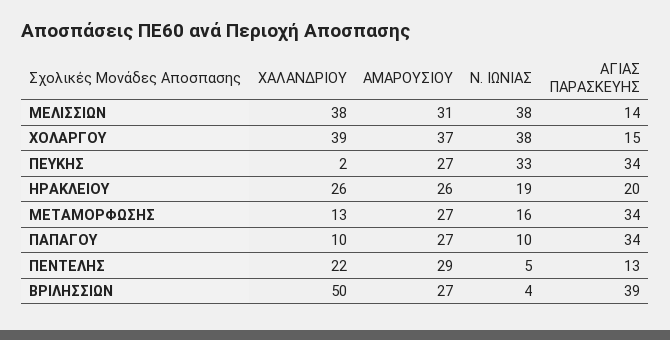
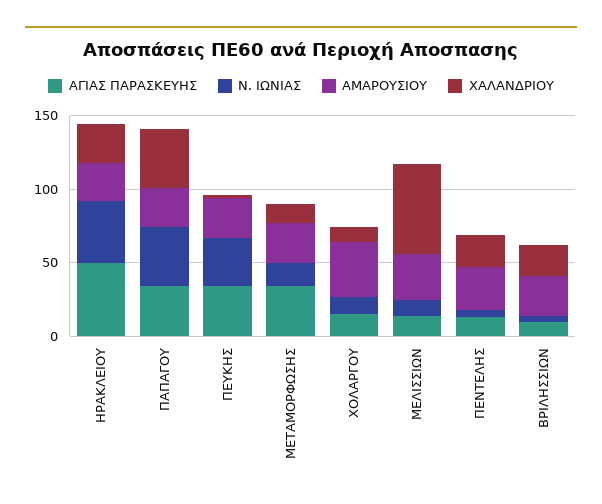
  {
    "ΧΑΛΑΝΔΡΙΟΥ": {
-     "ΜΕΛΙΣΣΙΩΝ": 38,
+     "ΜΕΛΙΣΣΙΩΝ": 60,
-     "ΧΟΛΑΡΓΟΥ": 39,
+     "ΧΟΛΑΡΓΟΥ": 10,
      "ΠΕΥΚΗΣ": 2,
      "ΗΡΑΚΛΕΙΟΥ": 26,
      "ΜΕΤΑΜΟΡΦΩΣΗΣ": 13,
-     "ΠΑΠΑΓΟΥ": 10,
+     "ΠΑΠΑΓΟΥ": 40,
      "ΠΕΝΤΕΛΗΣ": 22,
-     "ΒΡΙΛΗΣΣΙΩΝ": 50
+     "ΒΡΙΛΗΣΣΙΩΝ": 20
    },
    "ΑΜΑΡΟΥΣΙΟΥ": {
      "ΜΕΛΙΣΣΙΩΝ": 31,
      "ΧΟΛΑΡΓΟΥ": 37,
      "ΠΕΥΚΗΣ": 27,
      "ΗΡΑΚΛΕΙΟΥ": 26,
      "ΜΕΤΑΜΟΡΦΩΣΗΣ": 27,
      "ΠΑΠΑΓΟΥ": 27,
      "ΠΕΝΤΕΛΗΣ": 29,
      "ΒΡΙΛΗΣΣΙΩΝ": 27
    },
    "Ν. ΙΩΝΙΑΣ": {
-     "ΜΕΛΙΣΣΙΩΝ": 38,
+     "ΜΕΛΙΣΣΙΩΝ": 10,
-     "ΧΟΛΑΡΓΟΥ": 38,
+     "ΧΟΛΑΡΓΟΥ": 10,
      "ΠΕΥΚΗΣ": 33,
-     "ΗΡΑΚΛΕΙΟΥ": 19,
+     "ΗΡΑΚΛΕΙΟΥ": 40,
      "ΜΕΤΑΜΟΡΦΩΣΗΣ": 16,
-     "ΠΑΠΑΓΟΥ": 10,
+     "ΠΑΠΑΓΟΥ": 40,
      "ΠΕΝΤΕΛΗΣ": 5,
      "ΒΡΙΛΗΣΣΙΩΝ": 4
    },
    "ΑΓΙΑΣ ΠΑΡΑΣΚΕΥΗΣ": {
      "ΜΕΛΙΣΣΙΩΝ": 14,
      "ΧΟΛΑΡΓΟΥ": 15,
      "ΠΕΥΚΗΣ": 34,
-     "ΗΡΑΚΛΕΙΟΥ": 20,
+     "ΗΡΑΚΛΕΙΟΥ": 50,
      "ΜΕΤΑΜΟΡΦΩΣΗΣ": 34,
      "ΠΑΠΑΓΟΥ": 34,
      "ΠΕΝΤΕΛΗΣ": 13,
-     "ΒΡΙΛΗΣΣΙΩΝ": 39
+     "ΒΡΙΛΗΣΣΙΩΝ": 10
    }
  }

